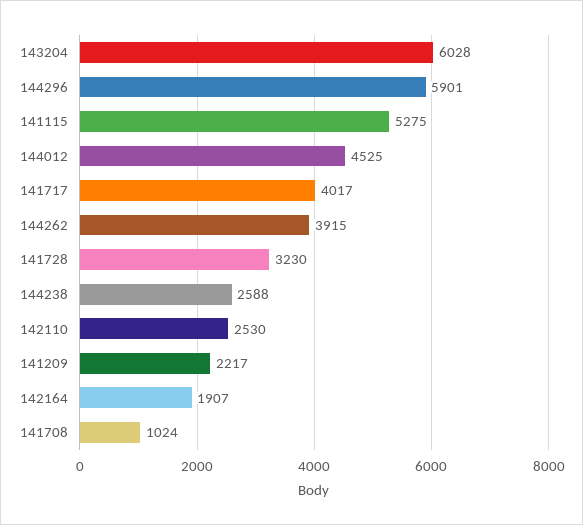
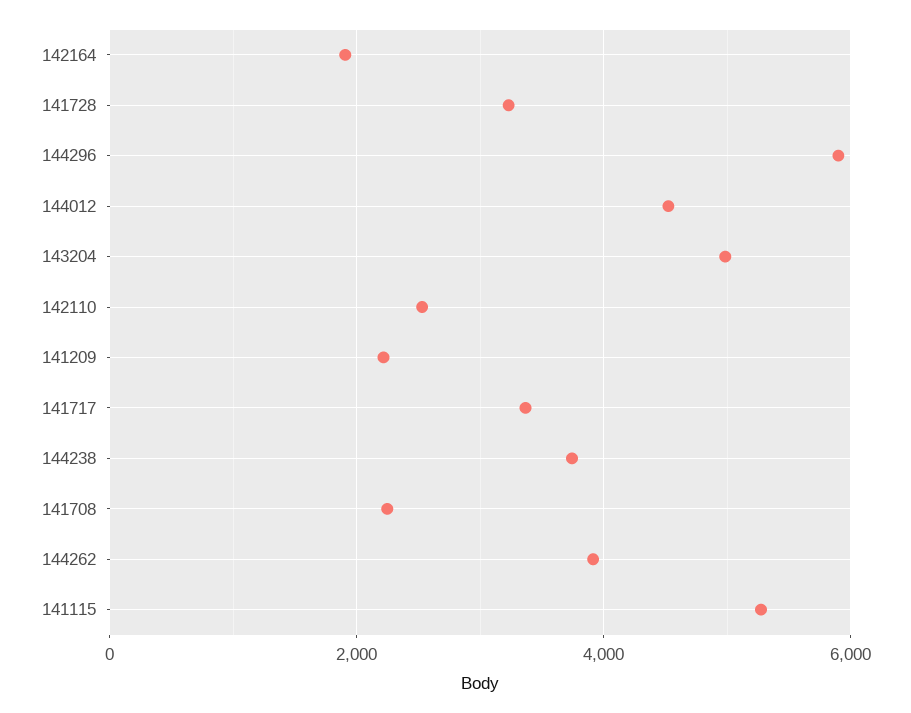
  {
-   "143204": 6028,
+   "143204": 5000,
    "144296": 5901,
    "141115": 5275,
    "144012": 4525,
-   "141717": 4017,
+   "141717": 3400,
    "144262": 3915,
    "141728": 3230,
-   "144238": 2588,
+   "144238": 3800,
    "142110": 2530,
    "141209": 2217,
    "142164": 1907,
-   "141708": 1024
+   "141708": 2200
  }

